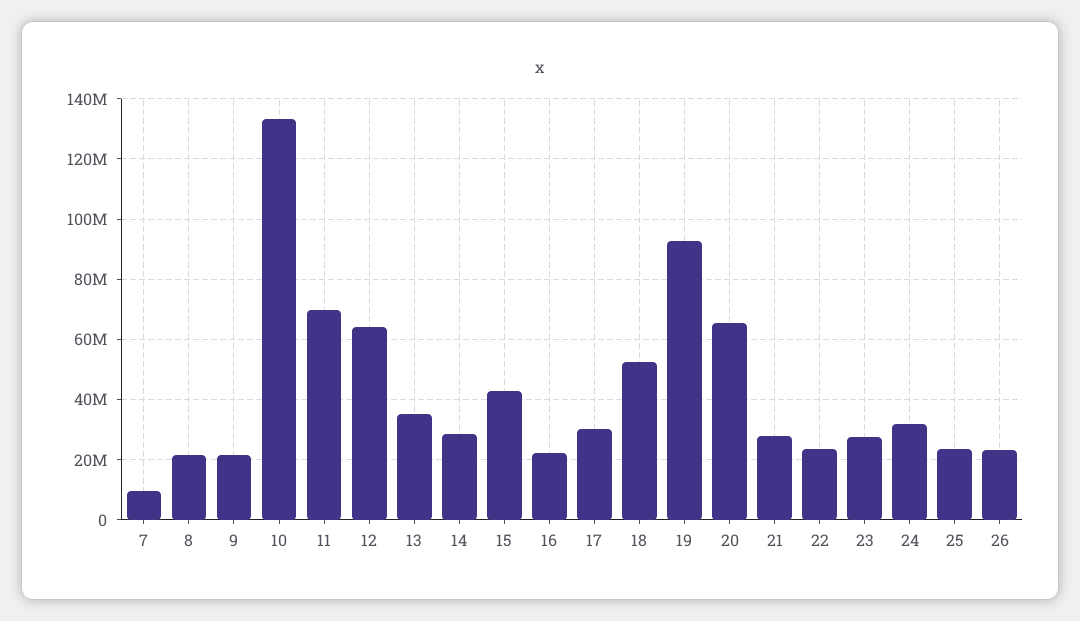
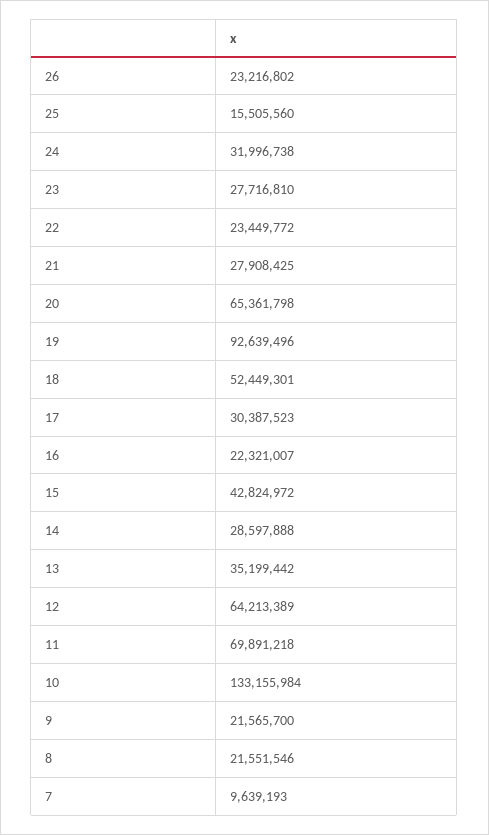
  {
    "7": 9639193,
    "8": 21551546,
    "9": 21565700,
    "10": 133155984,
    "11": 69891218,
    "12": 64213389,
    "13": 35199442,
    "14": 28597888,
    "15": 42824972,
    "16": 22321007,
    "17": 30387523,
    "18": 52449301,
    "19": 92639496,
    "20": 65361798,
    "21": 27908425,
    "22": 23449772,
    "23": 27716810,
    "24": 31996738,
-   "25": 24000000,
+   "25": 15505560,
    "26": 23216802
  }

